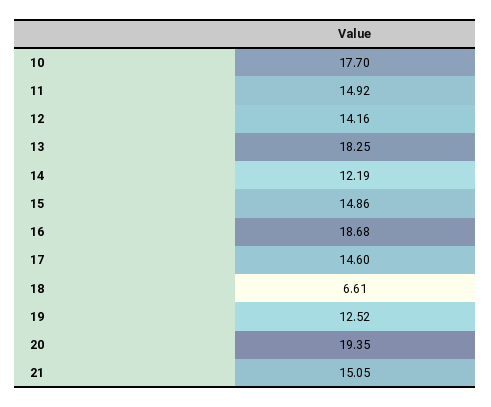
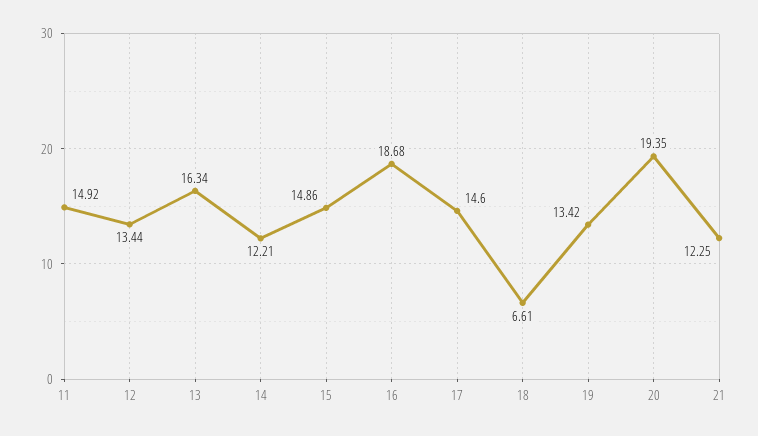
  {
-   "10": 17.7,
    "11": 14.92,
-   "12": 14.16,
+   "12": 13.44,
-   "13": 18.25,
+   "13": 16.34,
-   "14": 12.19,
+   "14": 12.21,
    "15": 14.86,
    "16": 18.68,
    "17": 14.6,
    "18": 6.61,
-   "19": 12.52,
+   "19": 13.42,
    "20": 19.35,
-   "21": 15.05
+   "21": 12.25
  }

